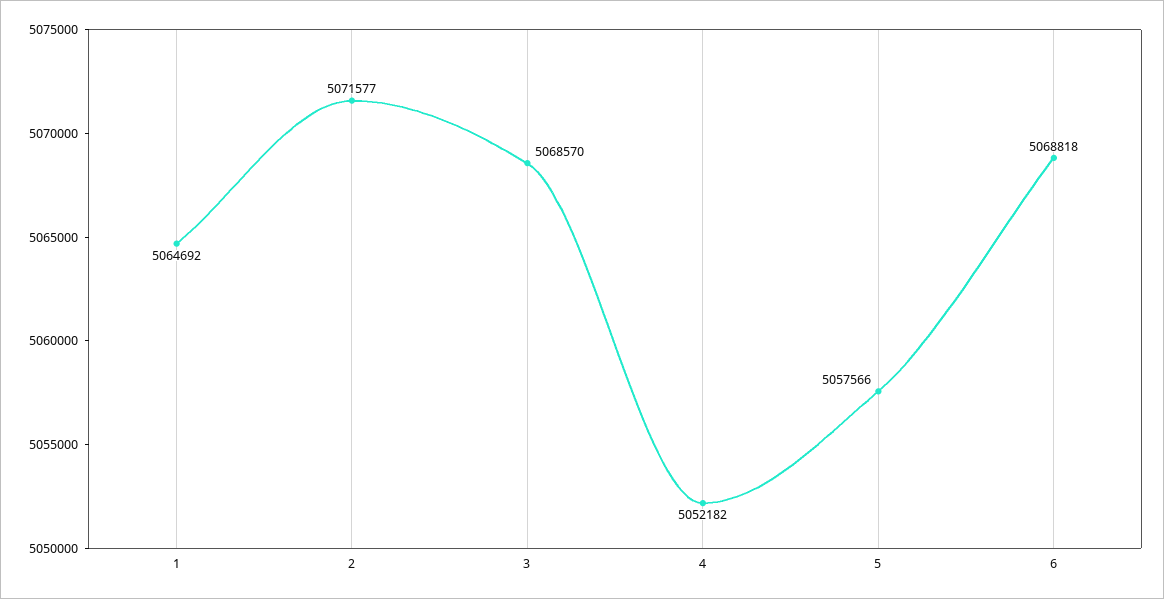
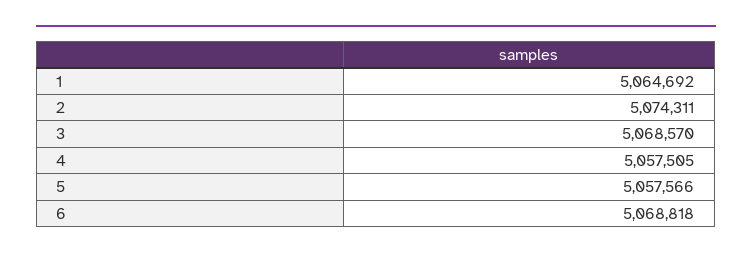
  {
    "1": 5064692,
-   "2": 5071577,
+   "2": 5074311,
    "3": 5068570,
-   "4": 5052182,
+   "4": 5057505,
    "5": 5057566,
    "6": 5068818
  }

